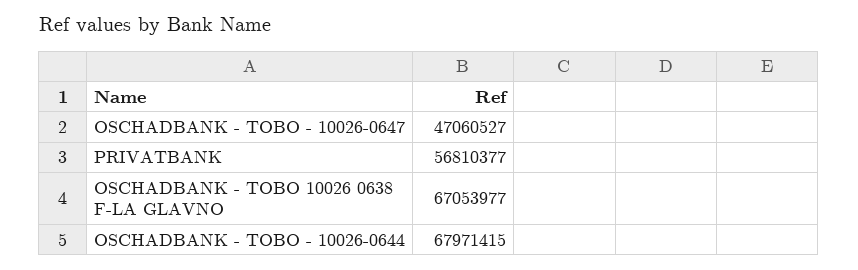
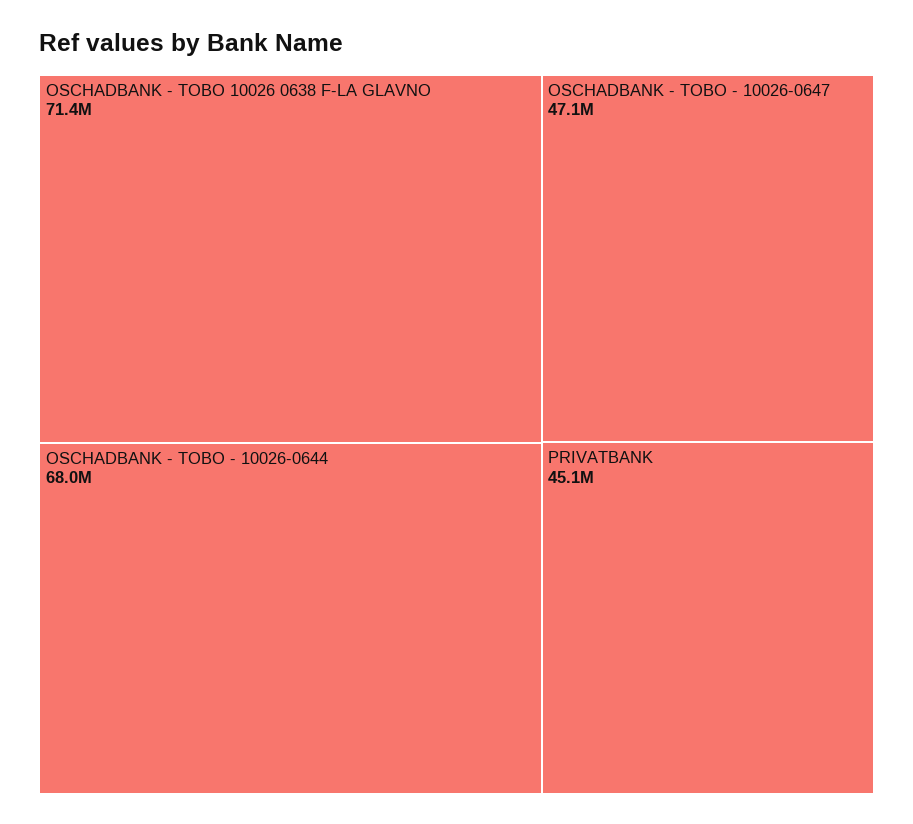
  {
    "OSCHADBANK - TOBO - 10026-0647": 47060527,
-   "PRIVATBANK": 56810377,
+   "PRIVATBANK": 45100000,
-   "OSCHADBANK - TOBO 10026 0638 F-LA GLAVNO": 67053977,
+   "OSCHADBANK - TOBO 10026 0638 F-LA GLAVNO": 71400000,
    "OSCHADBANK - TOBO - 10026-0644": 67971415
  }

